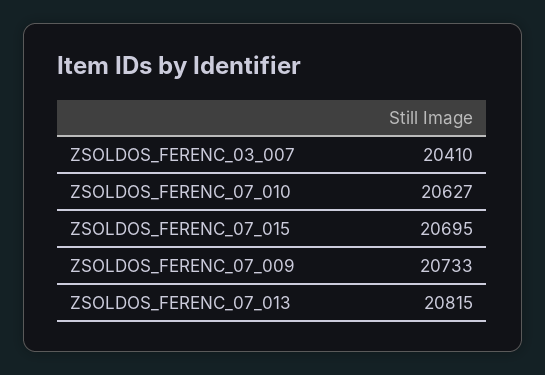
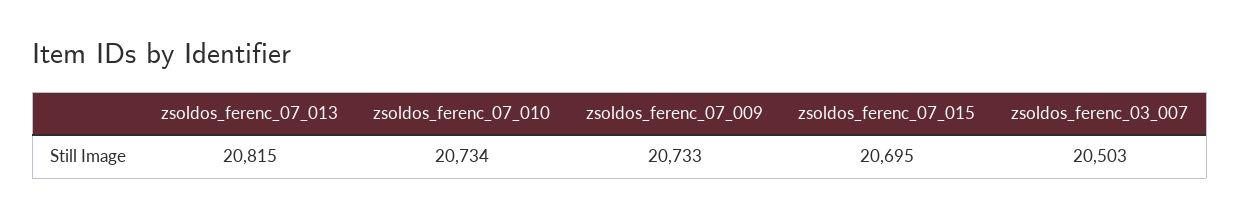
  {
-   "ZSOLDOS_FERENC_03_007": 20410,
+   "ZSOLDOS_FERENC_03_007": 20503,
-   "ZSOLDOS_FERENC_07_010": 20627,
+   "ZSOLDOS_FERENC_07_010": 20734,
    "ZSOLDOS_FERENC_07_015": 20695,
    "ZSOLDOS_FERENC_07_009": 20733,
    "ZSOLDOS_FERENC_07_013": 20815
  }

